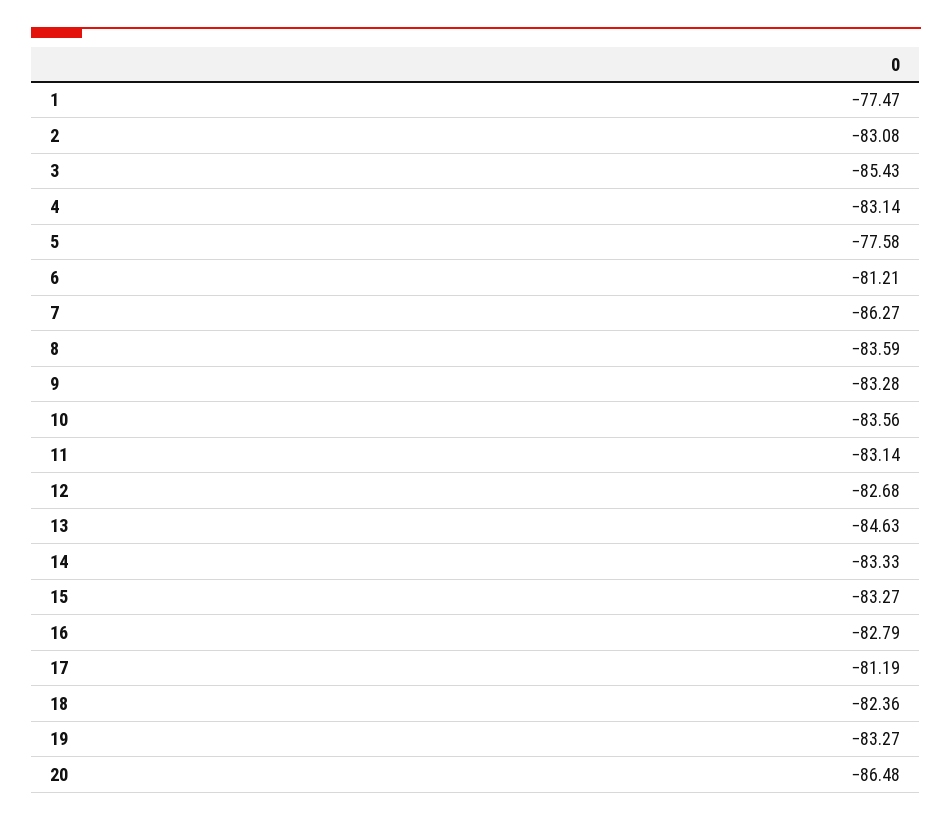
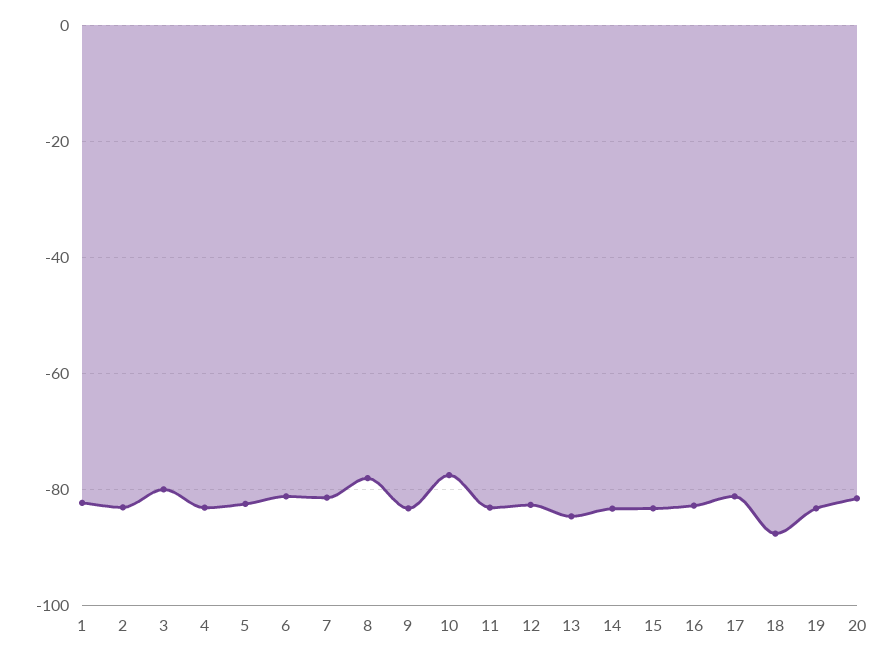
  {
-   "1": -77.47,
+   "1": -82,
    "2": -83.08,
-   "3": -85.43,
+   "3": -80,
    "4": -83.14,
-   "5": -77.58,
+   "5": -82,
    "6": -81.21,
-   "7": -86.27,
+   "7": -82,
-   "8": -83.59,
+   "8": -78,
    "9": -83.28,
-   "10": -83.56,
+   "10": -78,
    "11": -83.14,
    "12": -82.68,
    "13": -84.63,
    "14": -83.33,
    "15": -83.27,
    "16": -82.79,
    "17": -81.19,
-   "18": -82.36,
+   "18": -88,
    "19": -83.27,
-   "20": -86.48
+   "20": -82
  }

